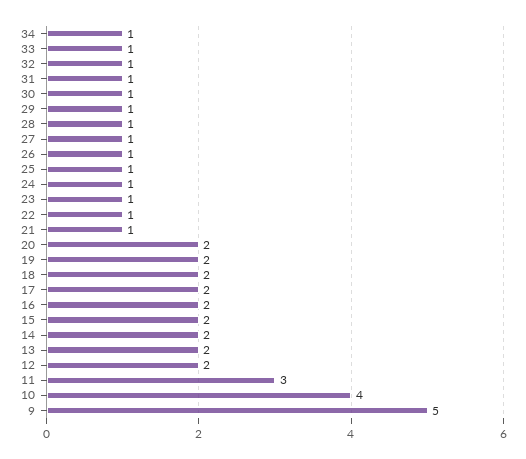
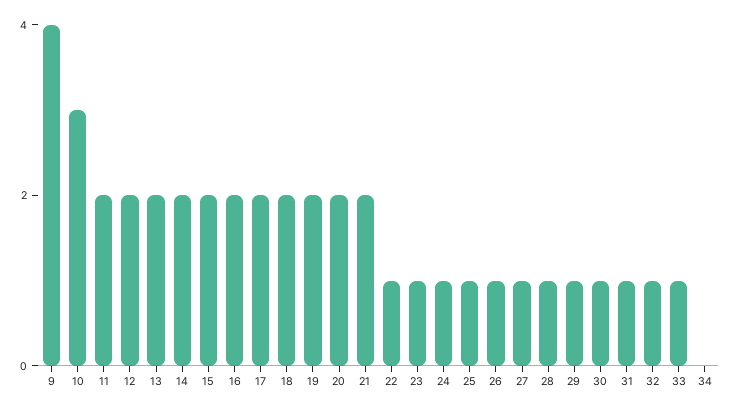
  {
-   "34": 1,
+   "34": 0,
    "33": 1,
    "32": 1,
    "31": 1,
    "30": 1,
    "29": 1,
    "28": 1,
    "27": 1,
    "26": 1,
    "25": 1,
    "24": 1,
    "23": 1,
    "22": 1,
-   "21": 1,
+   "21": 2,
    "20": 2,
    "19": 2,
    "18": 2,
    "17": 2,
    "16": 2,
    "15": 2,
    "14": 2,
    "13": 2,
    "12": 2,
-   "11": 3,
+   "11": 2,
-   "10": 4,
+   "10": 3,
-   "9": 5
+   "9": 4
  }

